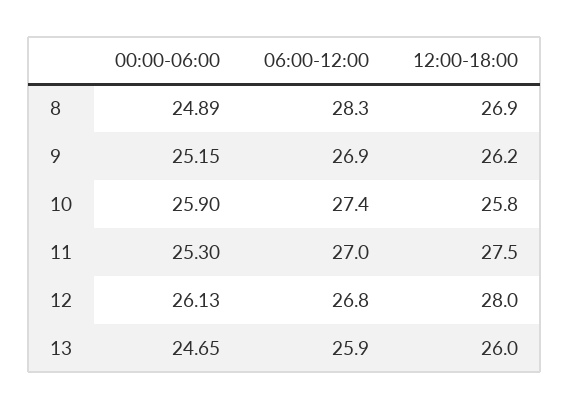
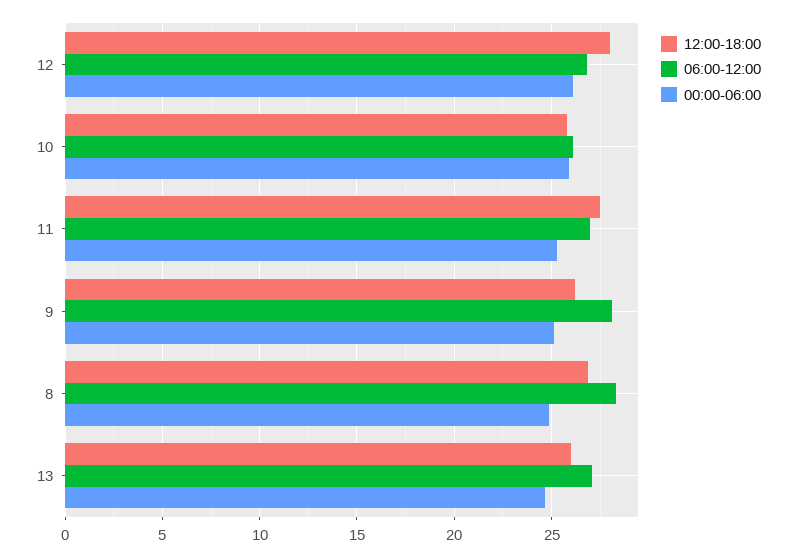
  {
    "00:00-06:00": {
      "8": 24.89,
      "9": 25.15,
      "10": 25.9,
      "11": 25.3,
      "12": 26.13,
      "13": 24.65
    },
    "06:00-12:00": {
      "8": 28.3,
-     "9": 26.9,
+     "9": 28,
-     "10": 27.4,
+     "10": 26,
      "11": 27,
      "12": 26.8,
-     "13": 25.9
+     "13": 27
    },
    "12:00-18:00": {
      "8": 26.9,
      "9": 26.2,
      "10": 25.8,
      "11": 27.5,
      "12": 28,
      "13": 26
    }
  }

